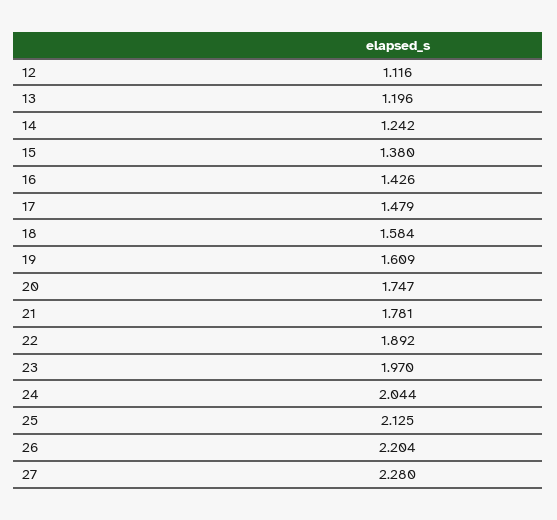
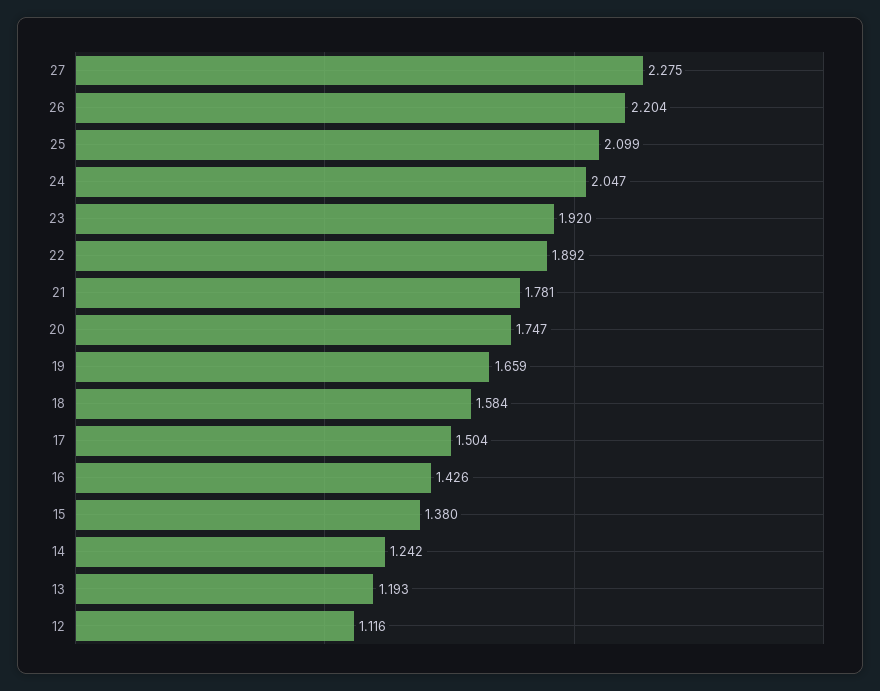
  {
    "12": 1.116,
-   "13": 1.196,
+   "13": 1.193,
    "14": 1.242,
    "15": 1.38,
    "16": 1.426,
-   "17": 1.479,
+   "17": 1.504,
    "18": 1.584,
-   "19": 1.609,
+   "19": 1.659,
    "20": 1.747,
    "21": 1.781,
    "22": 1.892,
-   "23": 1.97,
+   "23": 1.92,
-   "24": 2.044,
+   "24": 2.047,
-   "25": 2.125,
+   "25": 2.099,
    "26": 2.204,
-   "27": 2.28
+   "27": 2.275
  }

